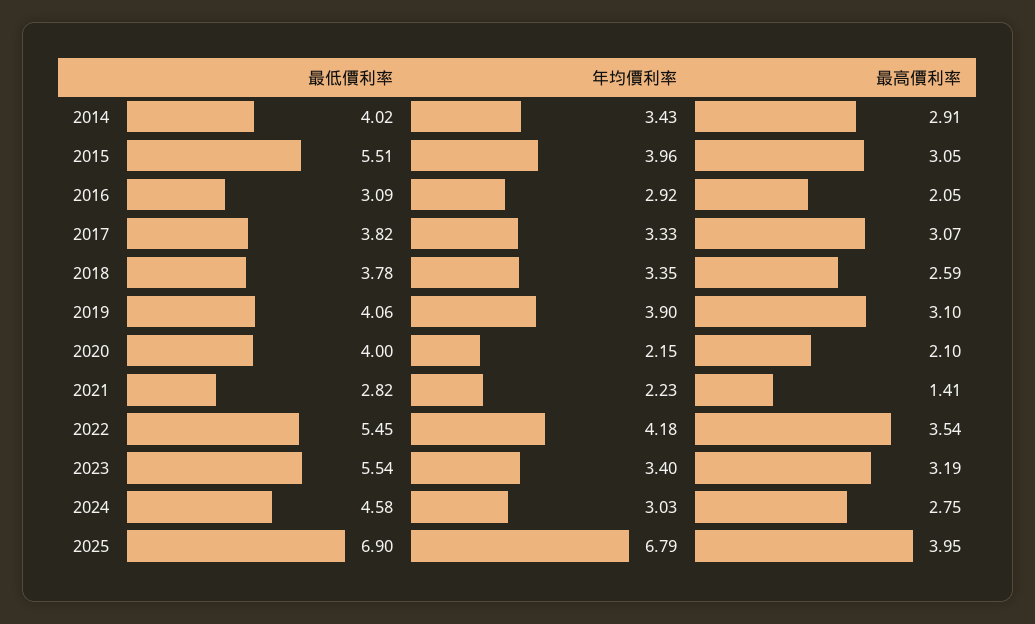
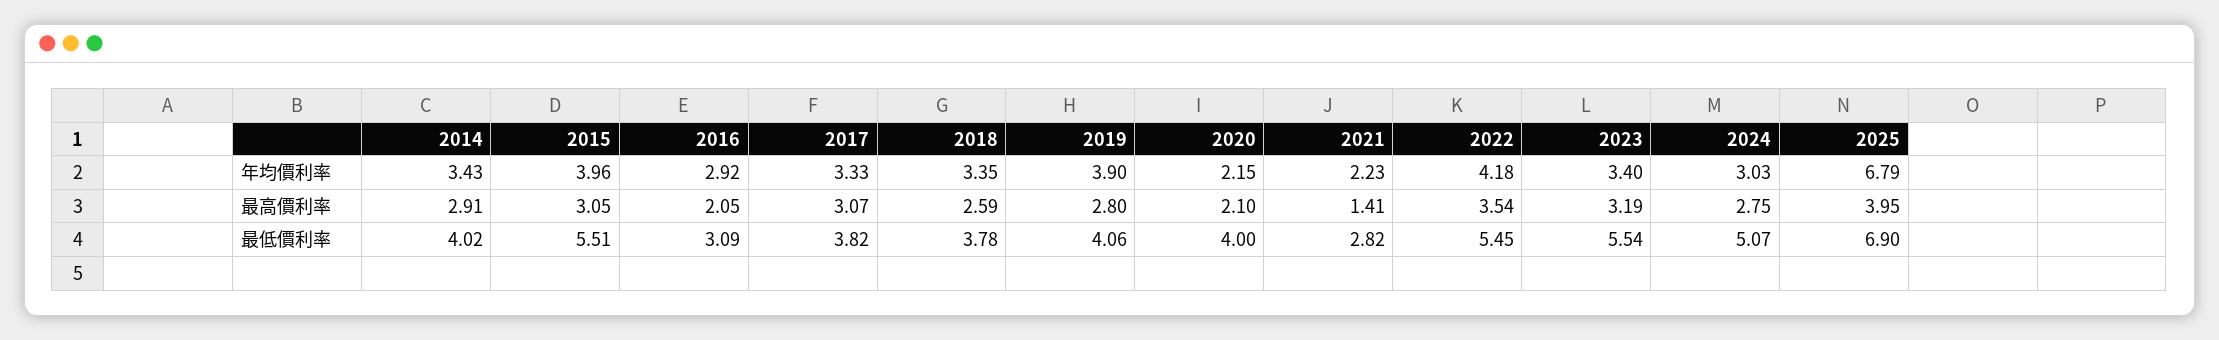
  {
    "最低價利率": {
      "2014": 4.02,
      "2015": 5.51,
      "2016": 3.09,
      "2017": 3.82,
      "2018": 3.78,
      "2019": 4.06,
      "2020": 4,
      "2021": 2.82,
      "2022": 5.45,
      "2023": 5.54,
-     "2024": 4.58,
+     "2024": 5.07,
      "2025": 6.9
    },
    "年均價利率": {
      "2014": 3.43,
      "2015": 3.96,
      "2016": 2.92,
      "2017": 3.33,
      "2018": 3.35,
      "2019": 3.9,
      "2020": 2.15,
      "2021": 2.23,
      "2022": 4.18,
      "2023": 3.4,
      "2024": 3.03,
      "2025": 6.79
    },
    "最高價利率": {
      "2014": 2.91,
      "2015": 3.05,
      "2016": 2.05,
      "2017": 3.07,
      "2018": 2.59,
-     "2019": 3.1,
+     "2019": 2.8,
      "2020": 2.1,
      "2021": 1.41,
      "2022": 3.54,
      "2023": 3.19,
      "2024": 2.75,
      "2025": 3.95
    }
  }

